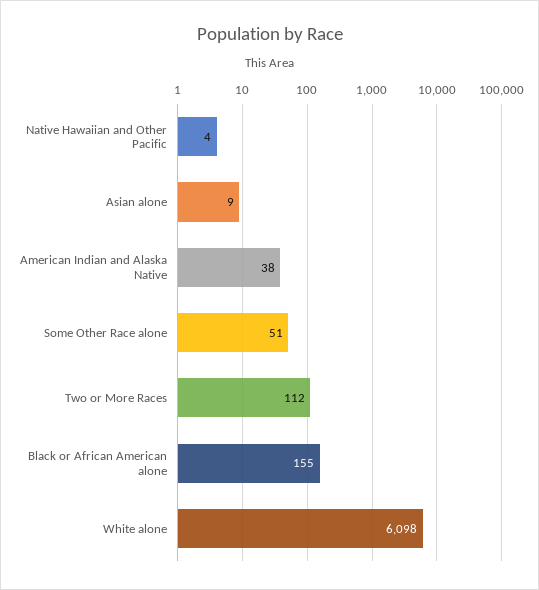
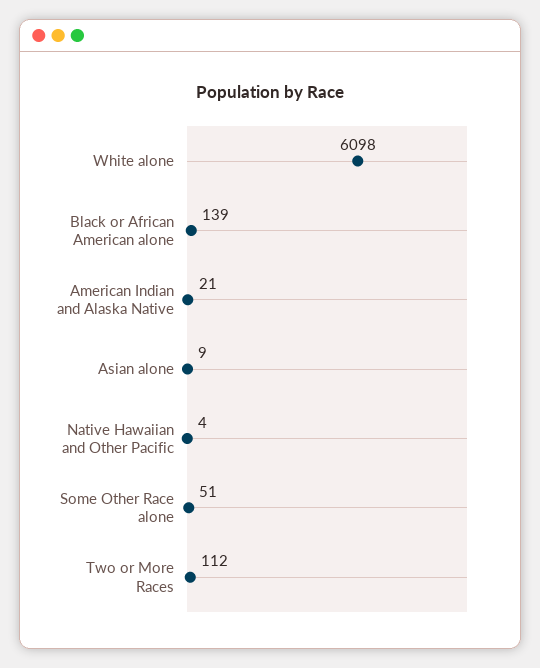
  {
    "Native Hawaiian and Other Pacific": 4,
    "Asian alone": 9,
-   "American Indian and Alaska Native": 38,
+   "American Indian and Alaska Native": 21,
    "Some Other Race alone": 51,
    "Two or More Races": 112,
-   "Black or African American alone": 155,
+   "Black or African American alone": 139,
    "White alone": 6098
  }

